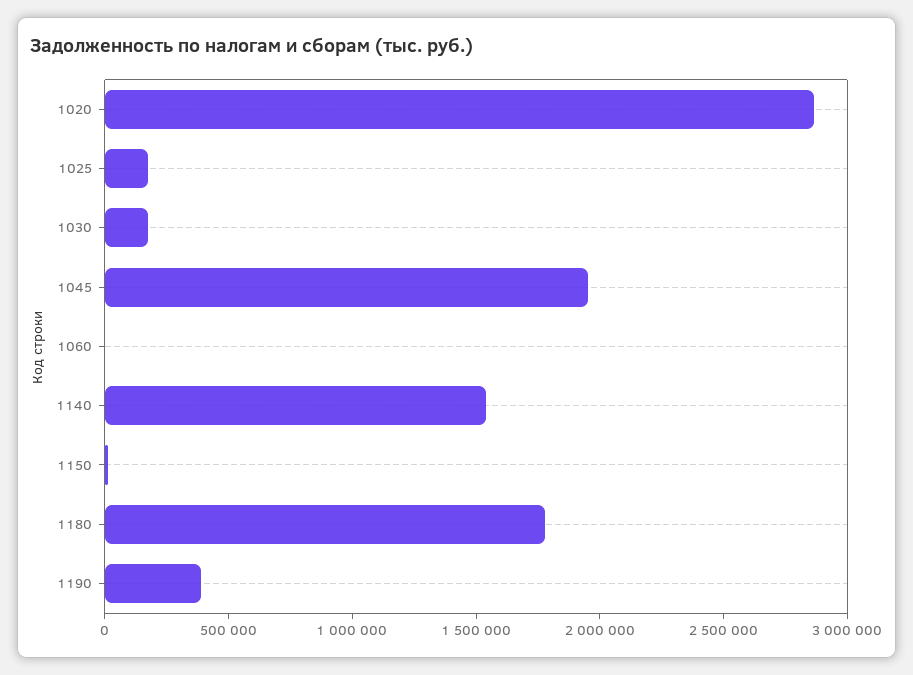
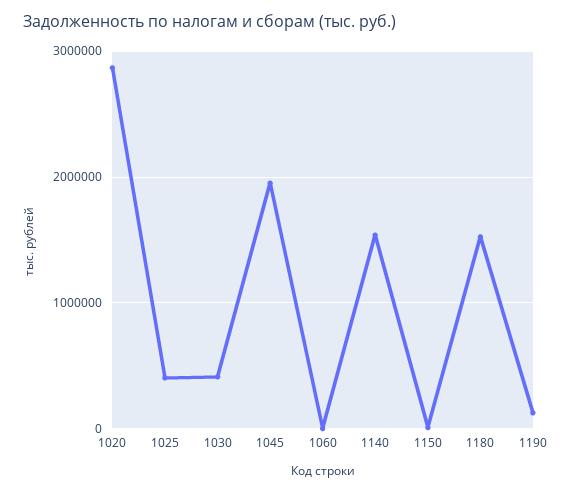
  {
    "1020": 2900000,
-   "1025": 200000,
+   "1025": 400000,
-   "1030": 200000,
+   "1030": 400000,
    "1045": 2000000,
    "1060": 0,
    "1140": 1500000,
    "1150": 0,
-   "1180": 1800000,
+   "1180": 1500000,
-   "1190": 400000
+   "1190": 100000
  }

